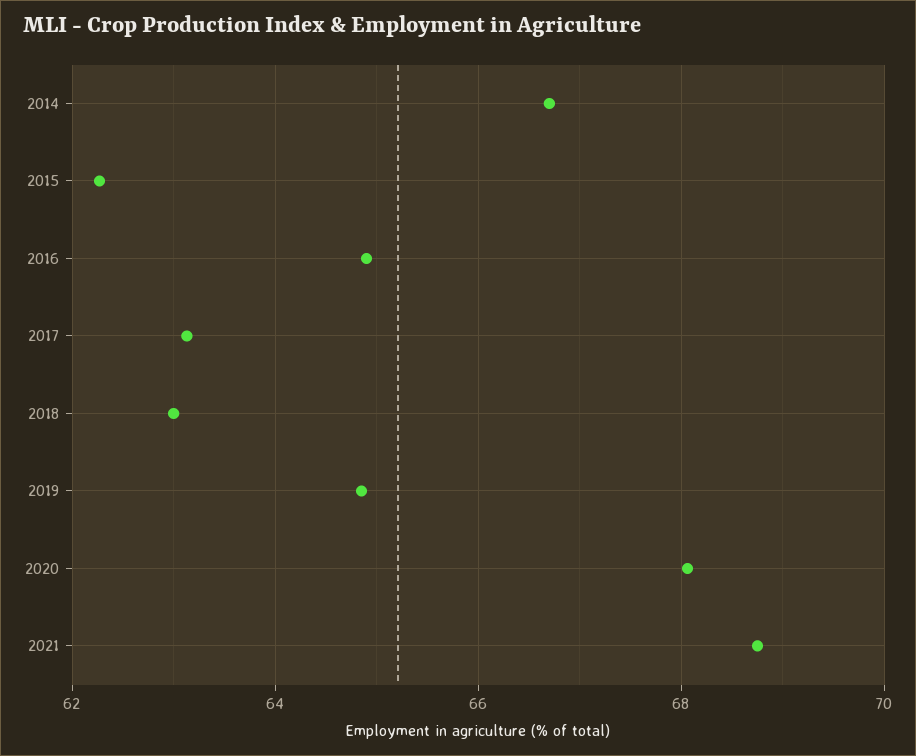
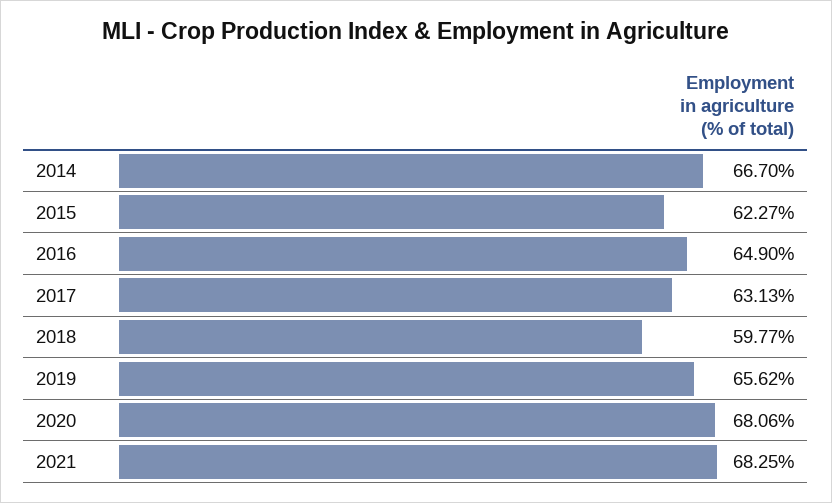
  {
    "2014": 66.7,
    "2015": 62.27,
    "2016": 64.9,
    "2017": 63.13,
-   "2018": 63,
+   "2018": 59.77,
-   "2019": 64.8,
+   "2019": 65.62,
    "2020": 68.06,
-   "2021": 68.8
+   "2021": 68.25
  }

